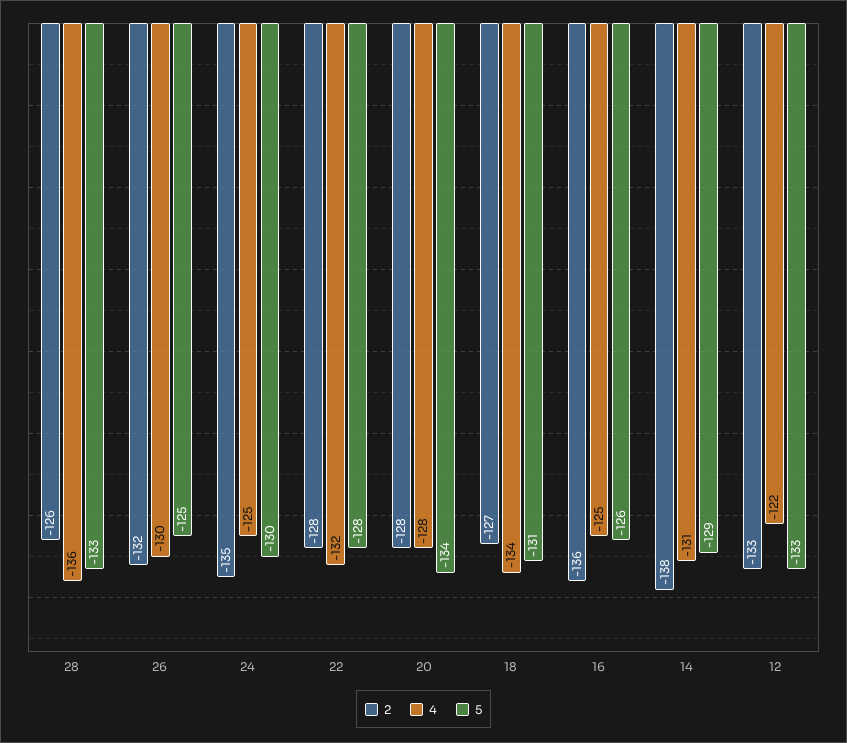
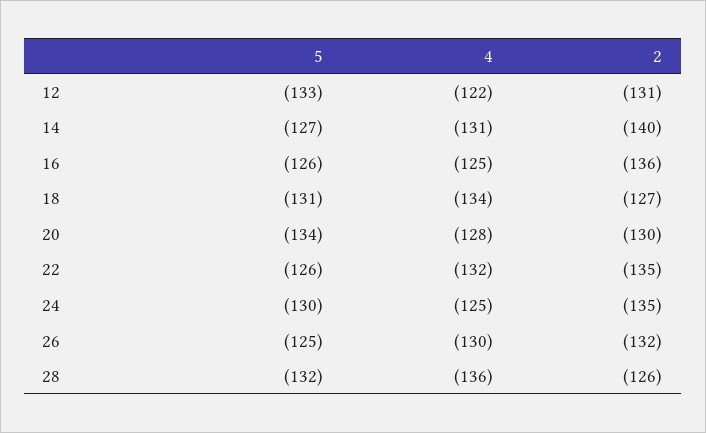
  {
    "2": {
      "28": -126,
      "26": -132,
      "24": -135,
-     "22": -128,
+     "22": -135,
-     "20": -128,
+     "20": -130,
      "18": -127,
      "16": -136,
-     "14": -138,
+     "14": -140,
-     "12": -133
+     "12": -131
    },
    "4": {
      "28": -136,
      "26": -130,
      "24": -125,
      "22": -132,
      "20": -128,
      "18": -134,
      "16": -125,
      "14": -131,
      "12": -122
    },
    "5": {
-     "28": -133,
+     "28": -132,
      "26": -125,
      "24": -130,
-     "22": -128,
+     "22": -126,
      "20": -134,
      "18": -131,
      "16": -126,
-     "14": -129,
+     "14": -127,
      "12": -133
    }
  }

